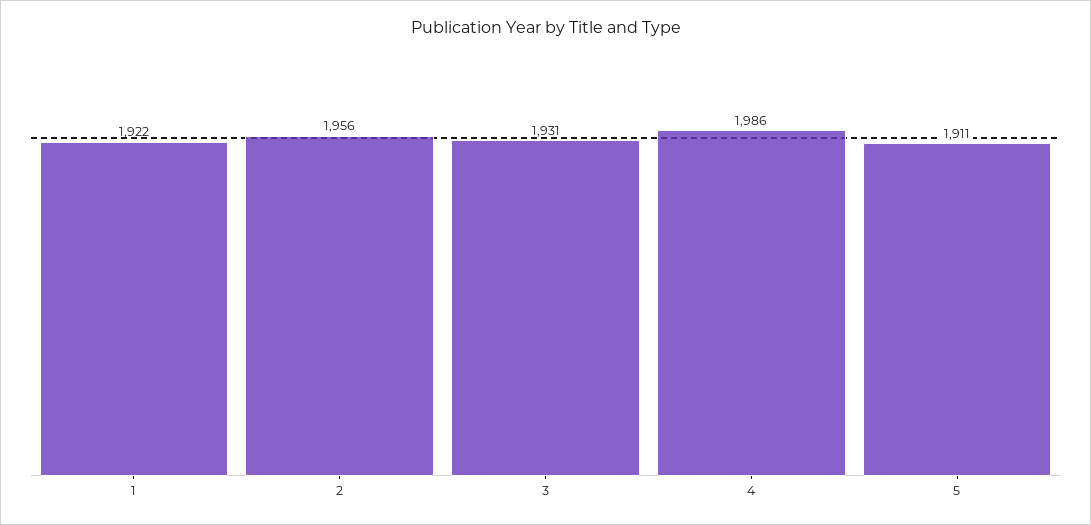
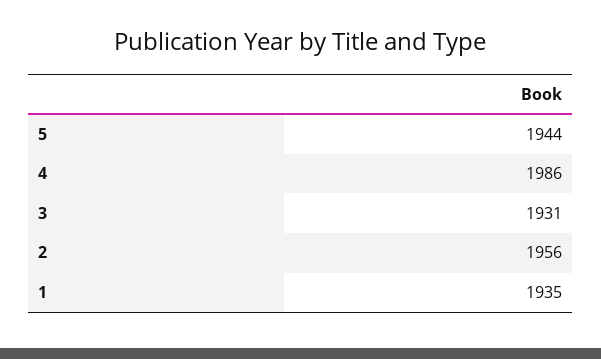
  {
-   "1": 1922,
+   "1": 1935,
    "2": 1956,
    "3": 1931,
    "4": 1986,
-   "5": 1911
+   "5": 1944
  }

